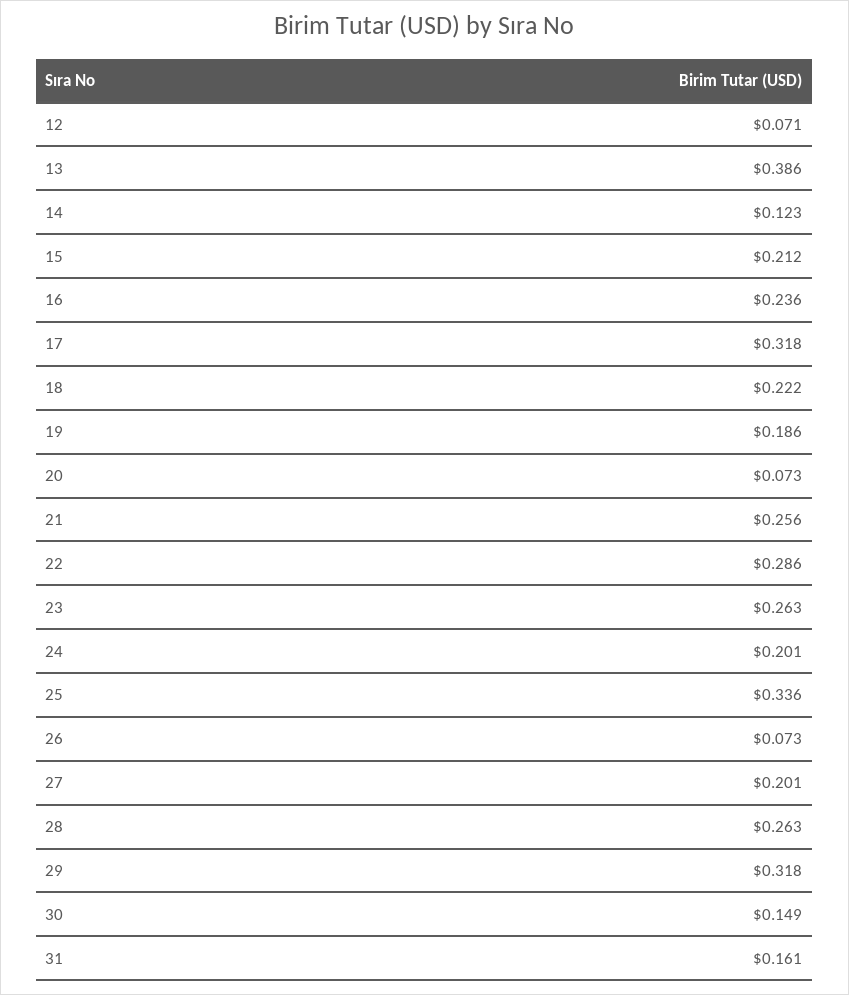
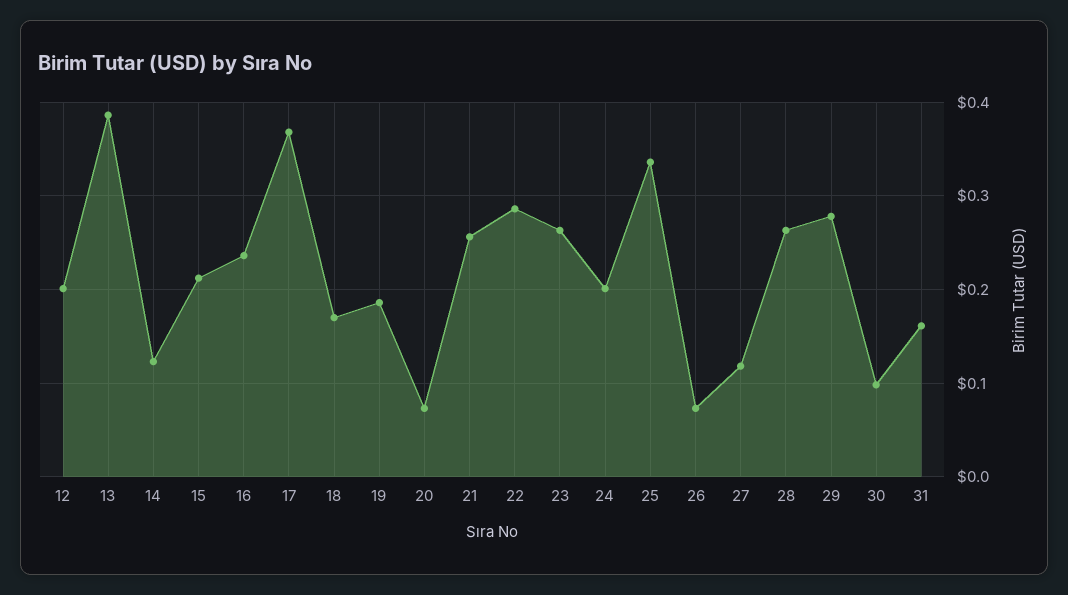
  {
-   "12": 0.071,
+   "12": 0.2,
    "13": 0.386,
    "14": 0.123,
    "15": 0.212,
    "16": 0.236,
-   "17": 0.318,
+   "17": 0.37,
-   "18": 0.222,
+   "18": 0.17,
    "19": 0.186,
    "20": 0.073,
    "21": 0.256,
    "22": 0.286,
    "23": 0.263,
    "24": 0.201,
    "25": 0.336,
    "26": 0.073,
-   "27": 0.201,
+   "27": 0.12,
    "28": 0.263,
-   "29": 0.318,
+   "29": 0.28,
-   "30": 0.149,
+   "30": 0.1,
    "31": 0.161
  }

